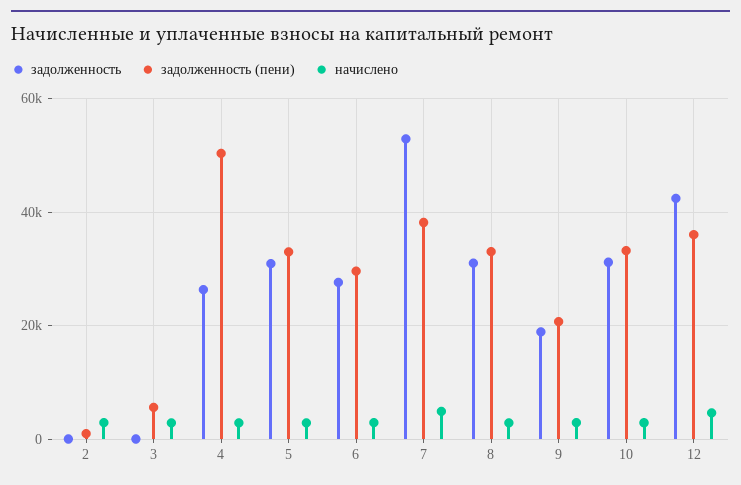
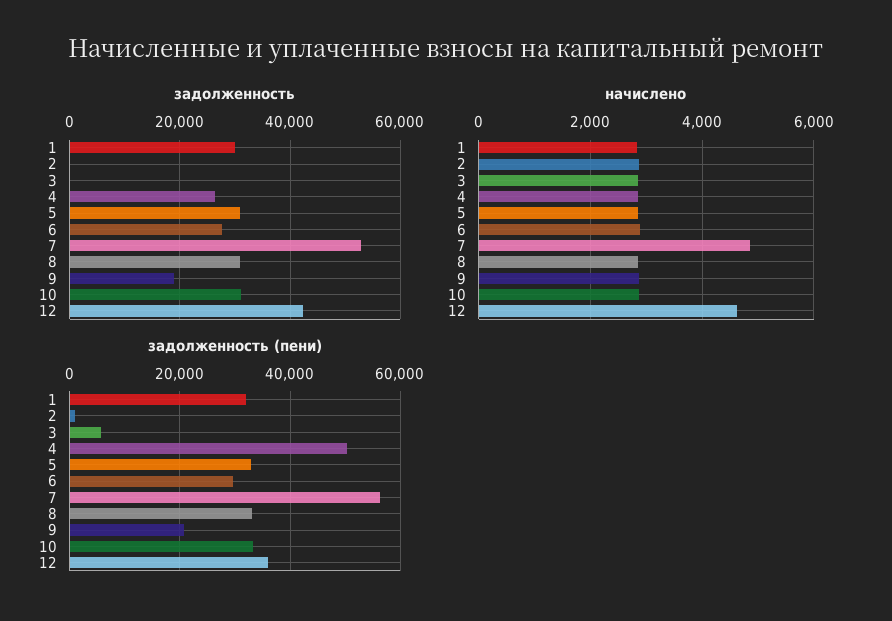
  {
    "задолженность": {
      "2": 0,
      "3": 0,
      "4": 26000,
      "5": 30000,
      "6": 28000,
      "7": 52000,
      "8": 30000,
      "9": 18000,
      "10": 32000,
-     "12": 42000
+     "12": 42000,
+     "1": 30000
    },
    "задолженность (пени)": {
      "2": 0,
      "3": 6000,
      "4": 50000,
      "5": 32000,
      "6": 30000,
-     "7": 38000,
+     "7": 56000,
      "8": 34000,
      "9": 20000,
      "10": 34000,
-     "12": 36000
+     "12": 36000,
+     "1": 32000
    },
    "начислено": {
      "2": 2800,
      "3": 2800,
      "4": 2800,
      "5": 2800,
      "6": 2800,
      "7": 4800,
      "8": 2800,
      "9": 2800,
      "10": 2800,
-     "12": 4600
+     "12": 4600,
+     "1": 2800
    }
  }

